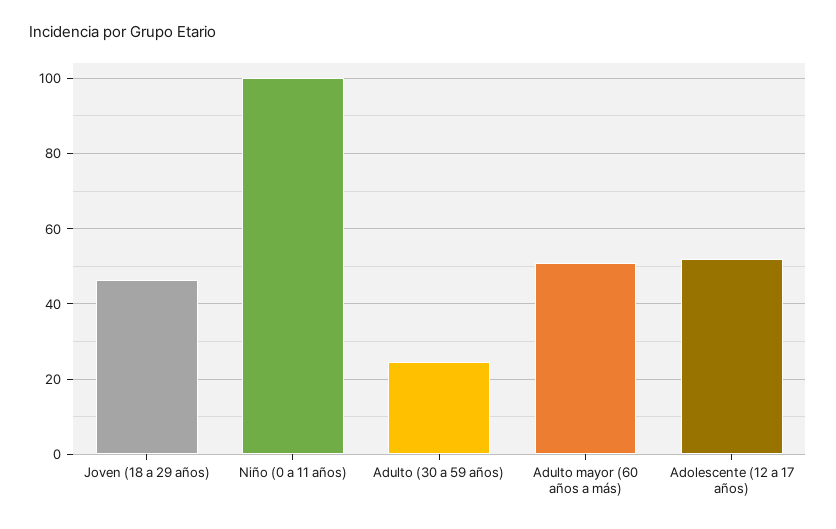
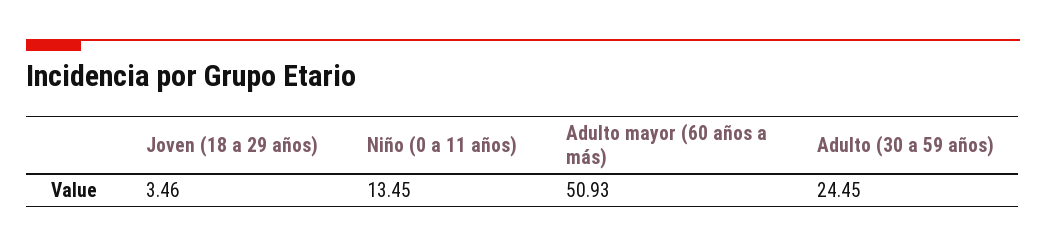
  {
-   "Joven (18 a 29 años)": 46,
+   "Joven (18 a 29 años)": 3.46,
-   "Niño (0 a 11 años)": 100,
+   "Niño (0 a 11 años)": 13.45,
    "Adulto (30 a 59 años)": 24.45,
-   "Adulto mayor (60 años a más)": 50.93,
+   "Adulto mayor (60 años a más)": 50.93
-   "Adolescente (12 a 17 años)": 52
  }

